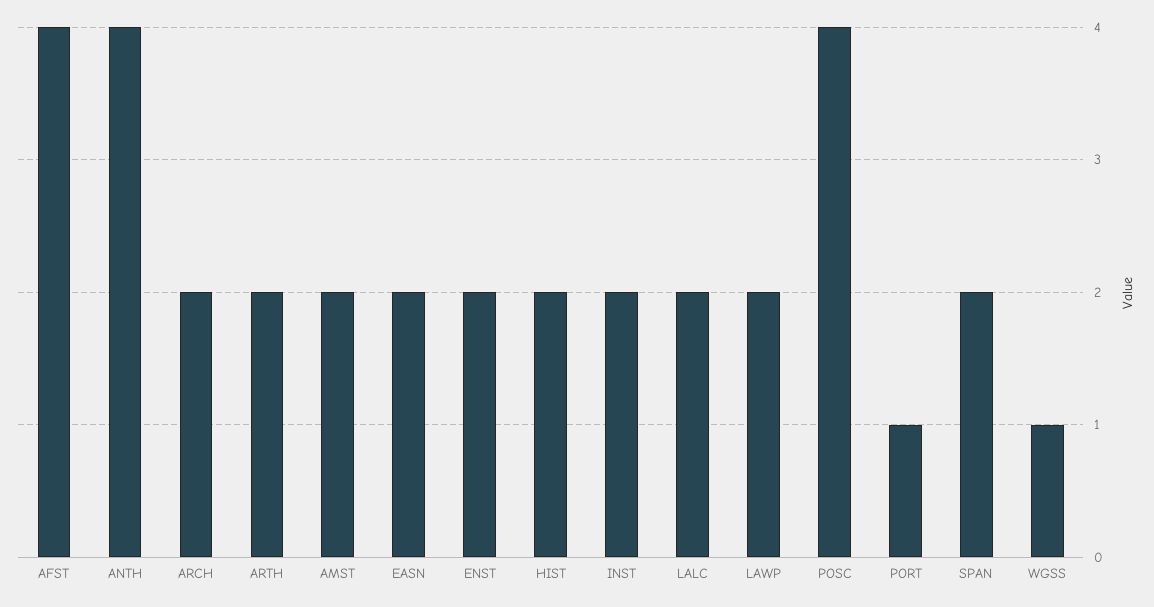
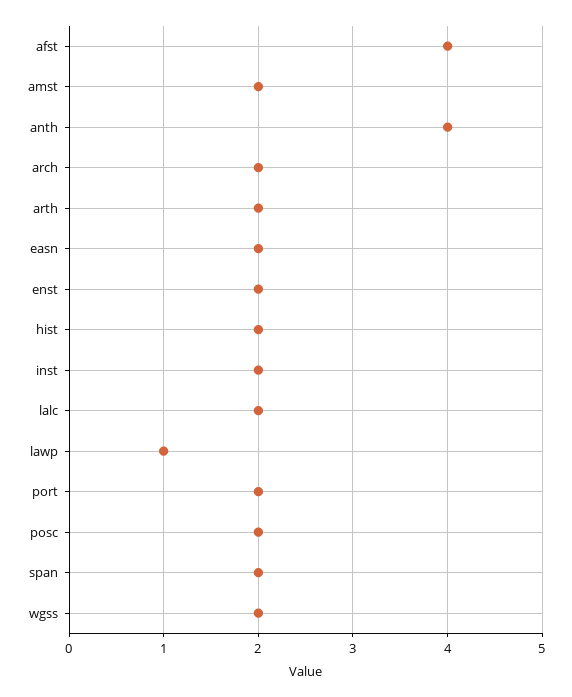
  {
    "AFST": 4,
    "ANTH": 4,
    "ARCH": 2,
    "ARTH": 2,
    "AMST": 2,
    "EASN": 2,
    "ENST": 2,
    "HIST": 2,
    "INST": 2,
    "LALC": 2,
-   "LAWP": 2,
+   "LAWP": 1,
-   "POSC": 4,
+   "POSC": 2,
-   "PORT": 1,
+   "PORT": 2,
    "SPAN": 2,
-   "WGSS": 1
+   "WGSS": 2
  }

